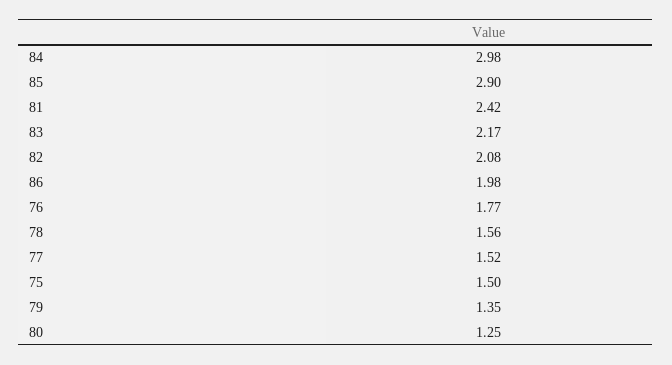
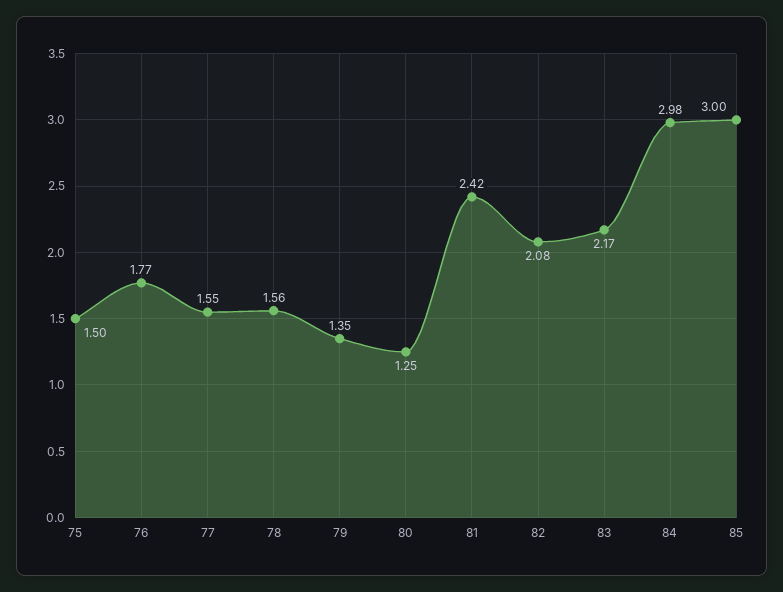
  {
    "84": 2.98,
-   "85": 2.9,
+   "85": 3,
    "81": 2.42,
    "83": 2.17,
    "82": 2.08,
-   "86": 1.98,
    "76": 1.77,
    "78": 1.56,
-   "77": 1.52,
+   "77": 1.55,
    "75": 1.5,
    "79": 1.35,
    "80": 1.25
  }

